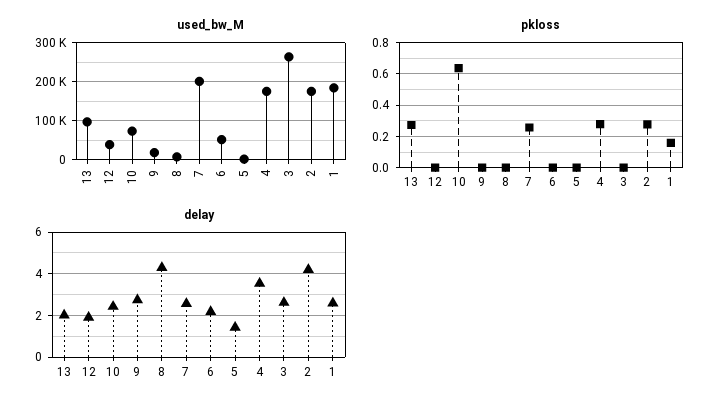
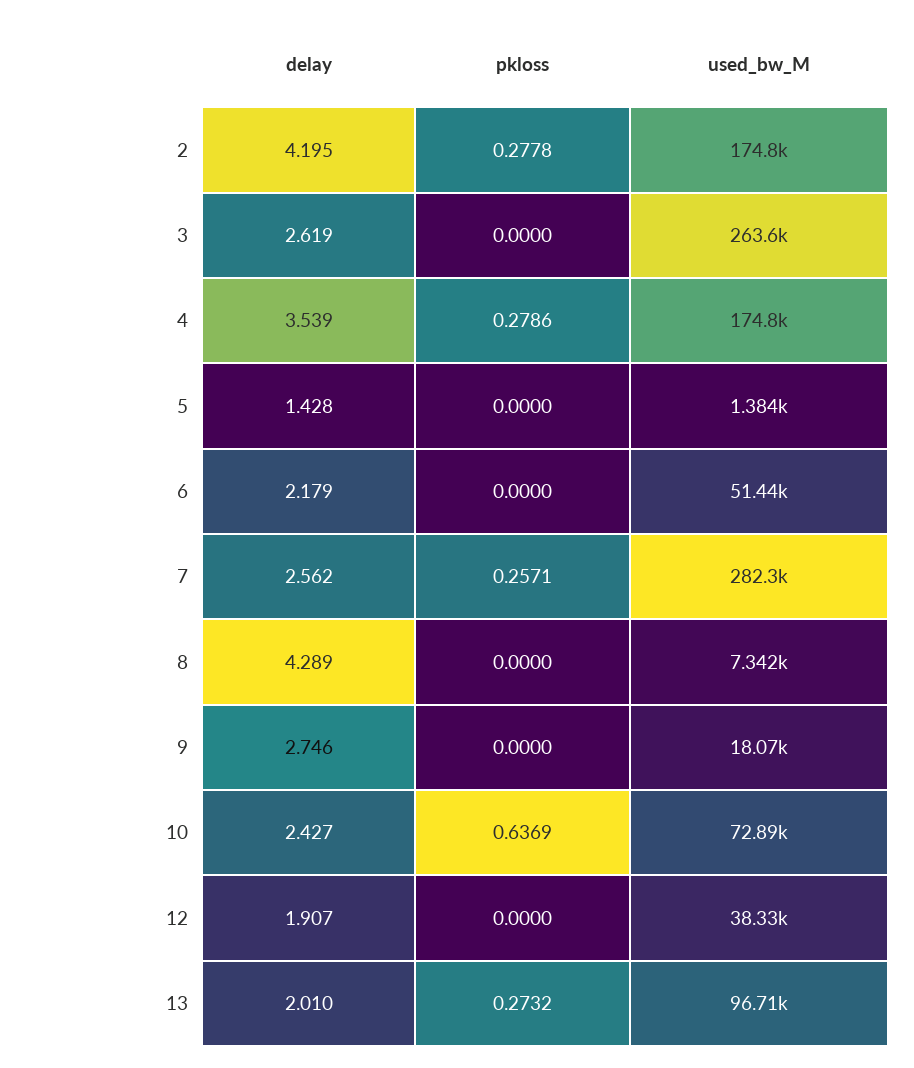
  {
    "used_bw_M": {
      "13": 96710,
      "12": 38330,
      "10": 72890,
      "9": 18070,
      "8": 7342,
-     "7": 200000,
+     "7": 282300,
      "6": 51440,
      "5": 1384,
      "4": 174800,
      "3": 263600,
-     "2": 174800,
+     "2": 174800
-     "1": 180000
    },
    "pkloss": {
      "13": 0.2732,
      "12": 0,
      "10": 0.6369,
      "9": 0,
      "8": 0,
      "7": 0.2571,
      "6": 0,
      "5": 0,
      "4": 0.2786,
      "3": 0,
-     "2": 0.2778,
+     "2": 0.2778
-     "1": 0.15
    },
    "delay": {
      "13": 2.01,
      "12": 1.907,
      "10": 2.427,
      "9": 2.746,
      "8": 4.289,
      "7": 2.562,
      "6": 2.179,
      "5": 1.428,
      "4": 3.539,
      "3": 2.619,
-     "2": 4.195,
+     "2": 4.195
-     "1": 2.5
    }
  }

